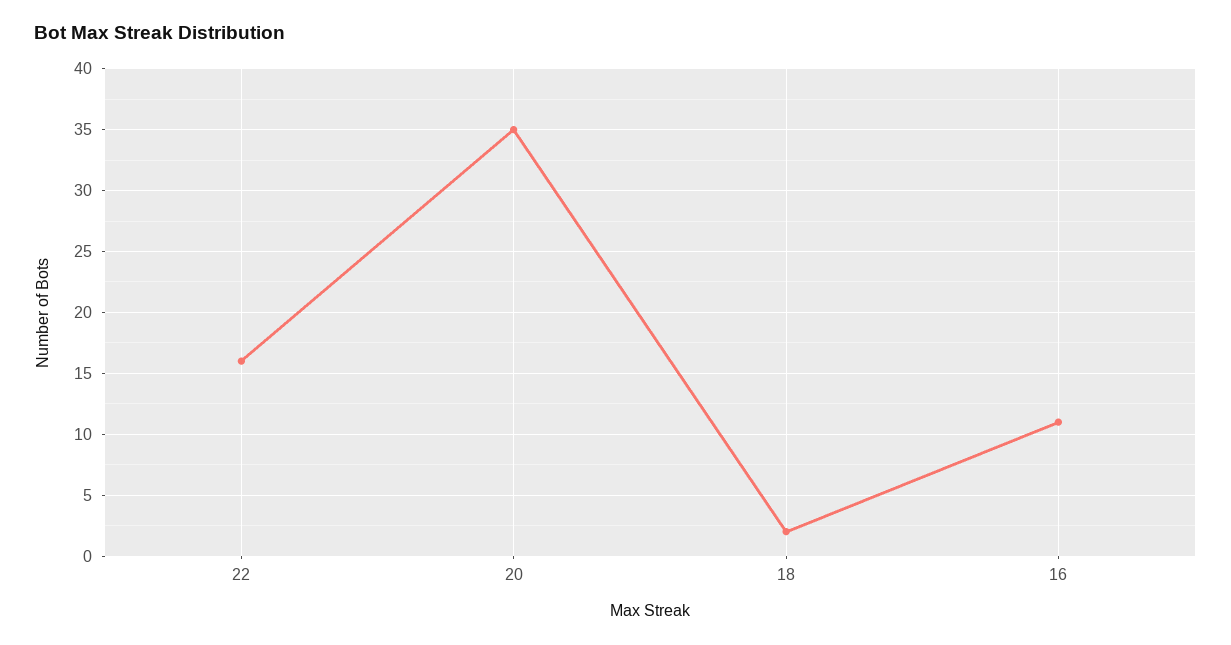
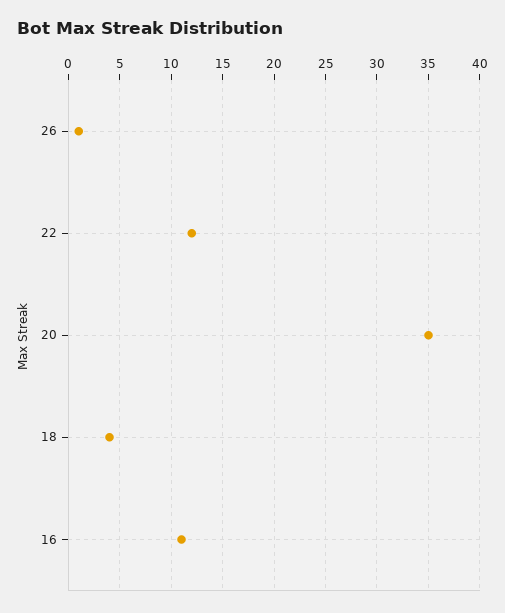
  {
-   "22": 16,
+   "22": 12,
    "20": 35,
-   "18": 2,
+   "18": 4,
-   "16": 11
+   "16": 11,
+   "26": 1
  }

